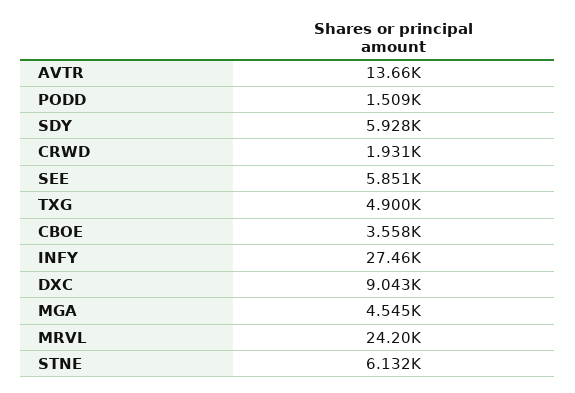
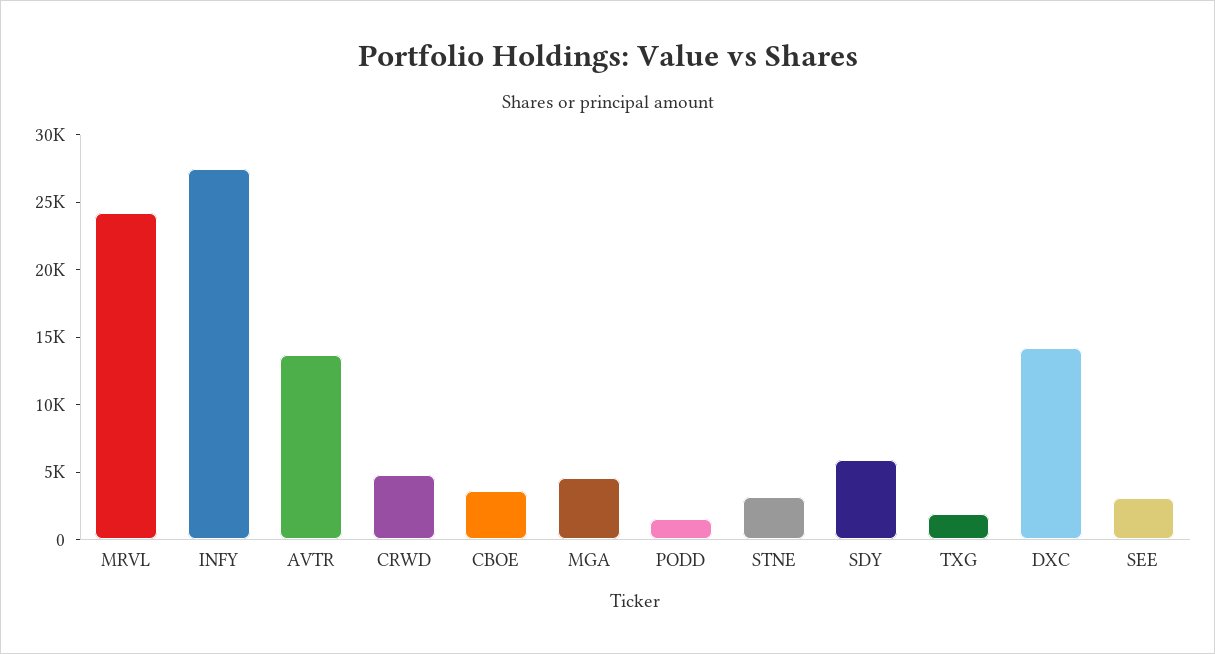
  {
    "AVTR": 13660,
    "PODD": 1509,
    "SDY": 5928,
-   "CRWD": 1931,
+   "CRWD": 5000,
-   "SEE": 5851,
+   "SEE": 3000,
-   "TXG": 4900,
+   "TXG": 2000,
    "CBOE": 3558,
    "INFY": 27460,
-   "DXC": 9043,
+   "DXC": 14000,
    "MGA": 4545,
    "MRVL": 24200,
-   "STNE": 6132
+   "STNE": 3000
  }

